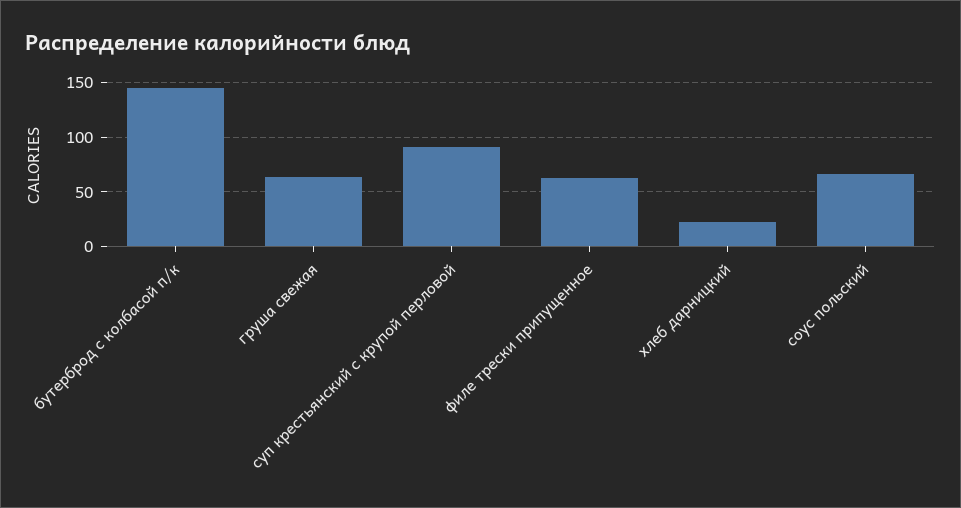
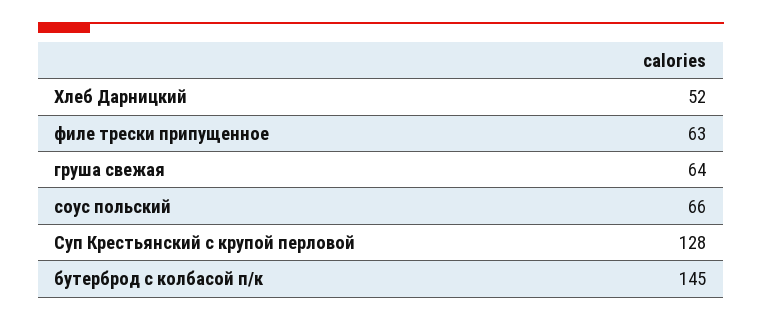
  {
    "бутерброд с колбасой п/к": 145,
    "груша свежая": 64,
-   "суп крестьянский с крупой перловой": 90,
+   "суп крестьянский с крупой перловой": 128,
    "филе трески припущенное": 63,
-   "хлеб дарницкий": 20,
+   "хлеб дарницкий": 52,
    "соус польский": 66
  }

